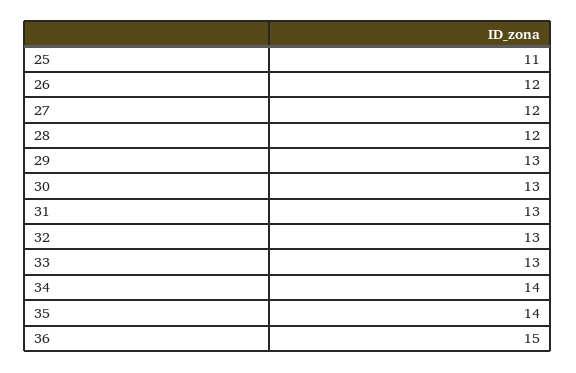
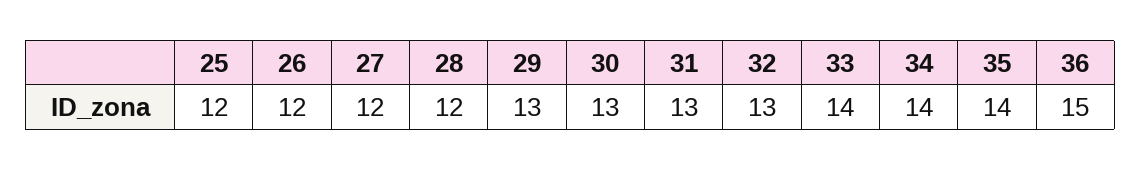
  {
-   "25": 11,
+   "25": 12,
    "26": 12,
    "27": 12,
    "28": 12,
    "29": 13,
    "30": 13,
    "31": 13,
    "32": 13,
-   "33": 13,
+   "33": 14,
    "34": 14,
    "35": 14,
    "36": 15
  }

